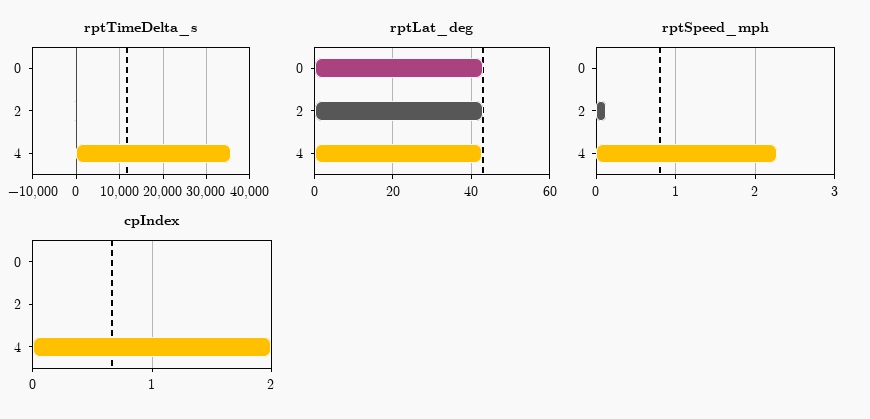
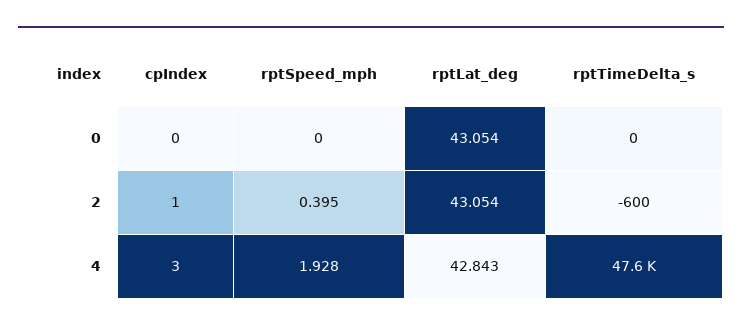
  {
    "rptTimeDelta_s": {
      "0": 0,
      "2": -600,
-     "4": 36000
+     "4": 47600
    },
    "rptLat_deg": {
      "0": 43.054,
      "2": 43.054,
      "4": 42.843
    },
    "rptSpeed_mph": {
      "0": 0,
-     "2": 0.1,
+     "2": 0.395,
-     "4": 2.3
+     "4": 1.928
    },
    "cpIndex": {
      "0": 0,
-     "2": 0,
+     "2": 1,
-     "4": 2
+     "4": 3
    }
  }

